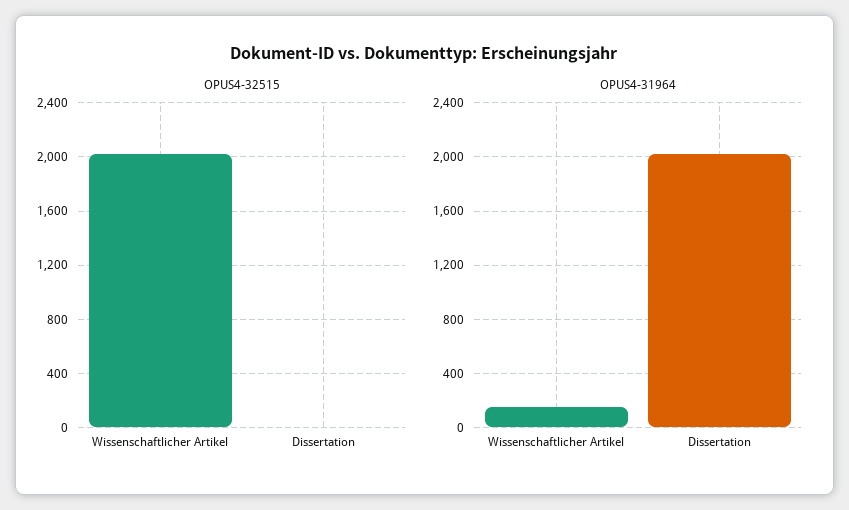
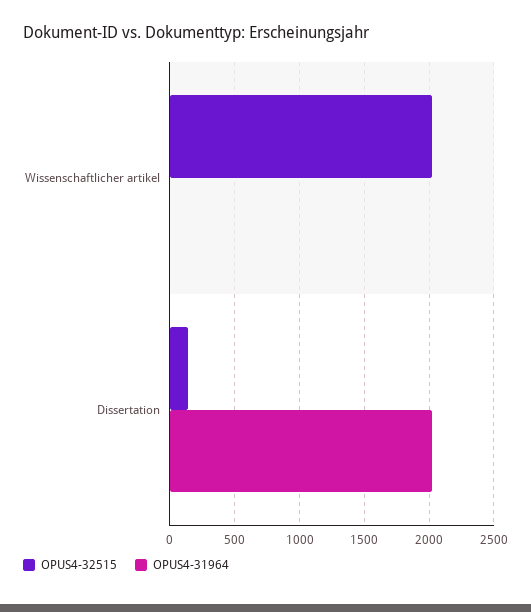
  {
    "OPUS4-32515": {
      "Wissenschaftlicher Artikel": 2000,
-     "Dissertation": 0
+     "Dissertation": 150
    },
    "OPUS4-31964": {
-     "Wissenschaftlicher Artikel": 150,
+     "Wissenschaftlicher Artikel": 0,
      "Dissertation": 2000
    }
  }

